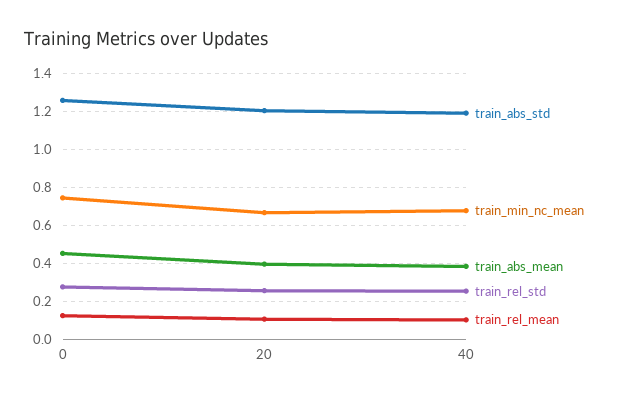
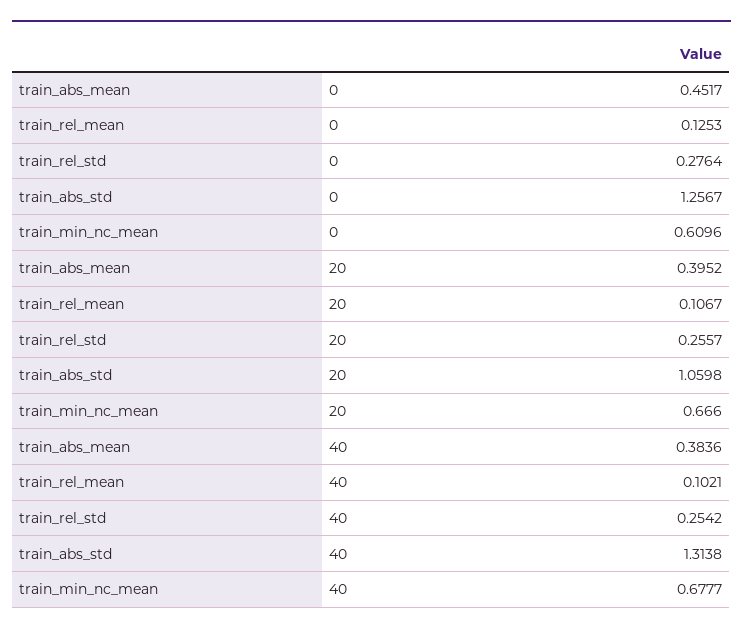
  {
    "train_abs_std": {
      "0": 1.2567,
-     "20": 1.2,
+     "20": 1.0598,
-     "40": 1.2
+     "40": 1.3138
    },
    "train_min_nc_mean": {
-     "0": 0.75,
+     "0": 0.6096,
      "20": 0.666,
      "40": 0.6777
    },
    "train_abs_mean": {
      "0": 0.4517,
      "20": 0.3952,
      "40": 0.3836
    },
    "train_rel_std": {
      "0": 0.2764,
      "20": 0.2557,
      "40": 0.2542
    },
    "train_rel_mean": {
      "0": 0.1253,
      "20": 0.1067,
      "40": 0.1021
    }
  }

